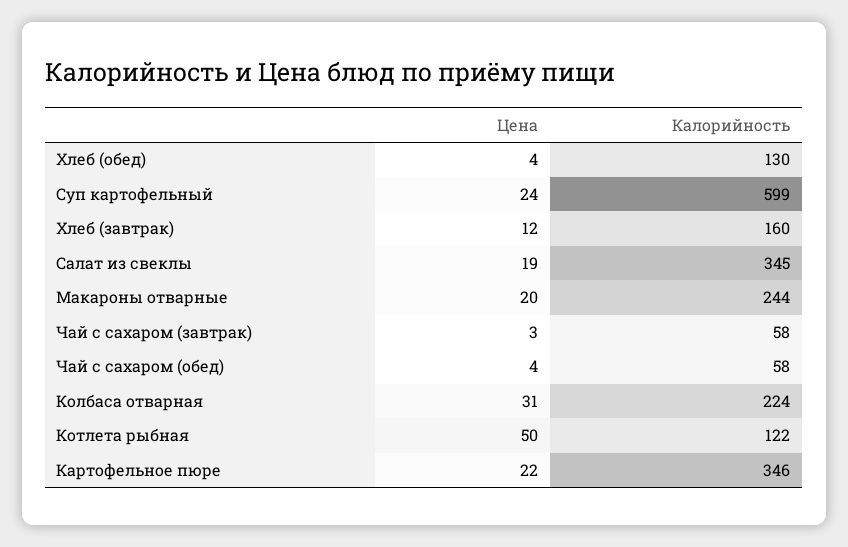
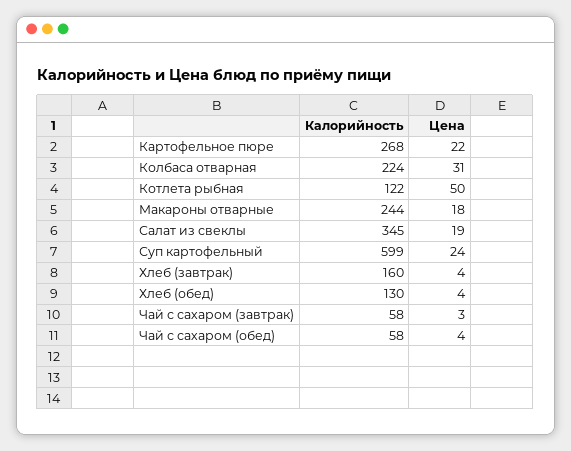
  {
    "Цена": {
      "Хлеб (обед)": 4,
      "Суп картофельный": 24,
-     "Хлеб (завтрак)": 12,
+     "Хлеб (завтрак)": 4,
      "Салат из свеклы": 19,
-     "Макароны отварные": 20,
+     "Макароны отварные": 18,
      "Чай с сахаром (завтрак)": 3,
      "Чай с сахаром (обед)": 4,
      "Колбаса отварная": 31,
      "Котлета рыбная": 50,
      "Картофельное пюре": 22
    },
    "Калорийность": {
      "Хлеб (обед)": 130,
      "Суп картофельный": 599,
      "Хлеб (завтрак)": 160,
      "Салат из свеклы": 345,
      "Макароны отварные": 244,
      "Чай с сахаром (завтрак)": 58,
      "Чай с сахаром (обед)": 58,
      "Колбаса отварная": 224,
      "Котлета рыбная": 122,
-     "Картофельное пюре": 346
+     "Картофельное пюре": 268
    }
  }

